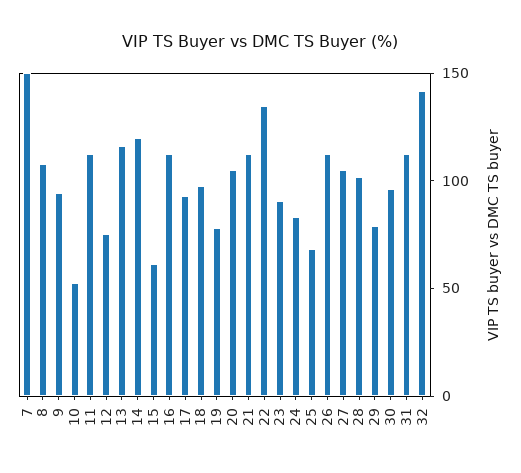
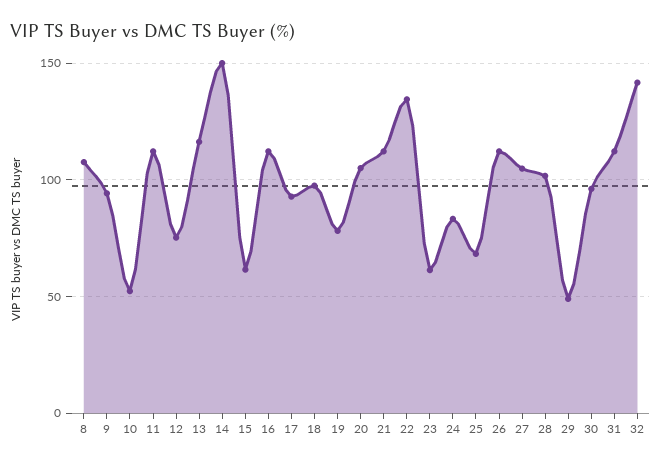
  {
-   "7": 150,
    "8": 110,
    "9": 95,
    "10": 50,
    "11": 110,
    "12": 75,
    "13": 115,
-   "14": 120,
+   "14": 150,
    "15": 60,
    "16": 110,
    "17": 95,
    "18": 100,
    "19": 80,
    "20": 105,
    "21": 110,
    "22": 135,
-   "23": 90,
+   "23": 60,
    "24": 85,
    "25": 70,
    "26": 110,
    "27": 105,
    "28": 100,
-   "29": 80,
+   "29": 50,
    "30": 95,
    "31": 110,
    "32": 140
  }

